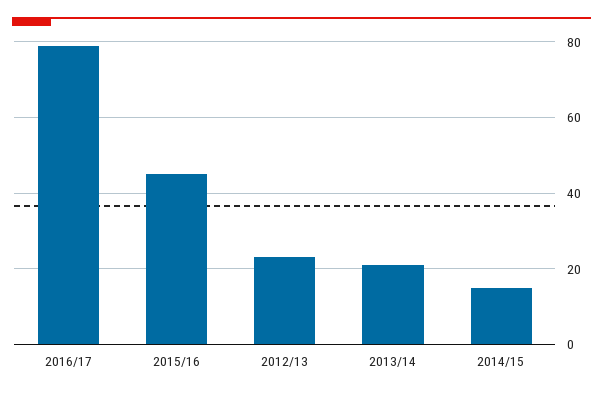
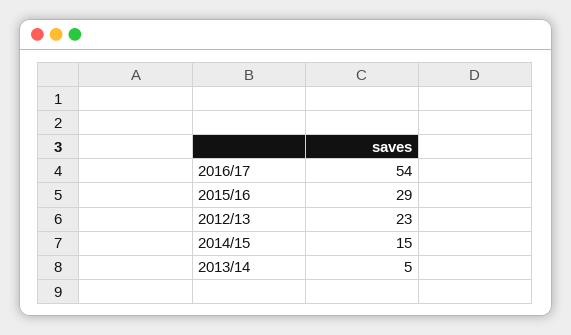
  {
-   "2016/17": 80,
+   "2016/17": 54,
-   "2015/16": 45,
+   "2015/16": 29,
    "2012/13": 23,
-   "2013/14": 20,
+   "2013/14": 5,
    "2014/15": 15
  }

